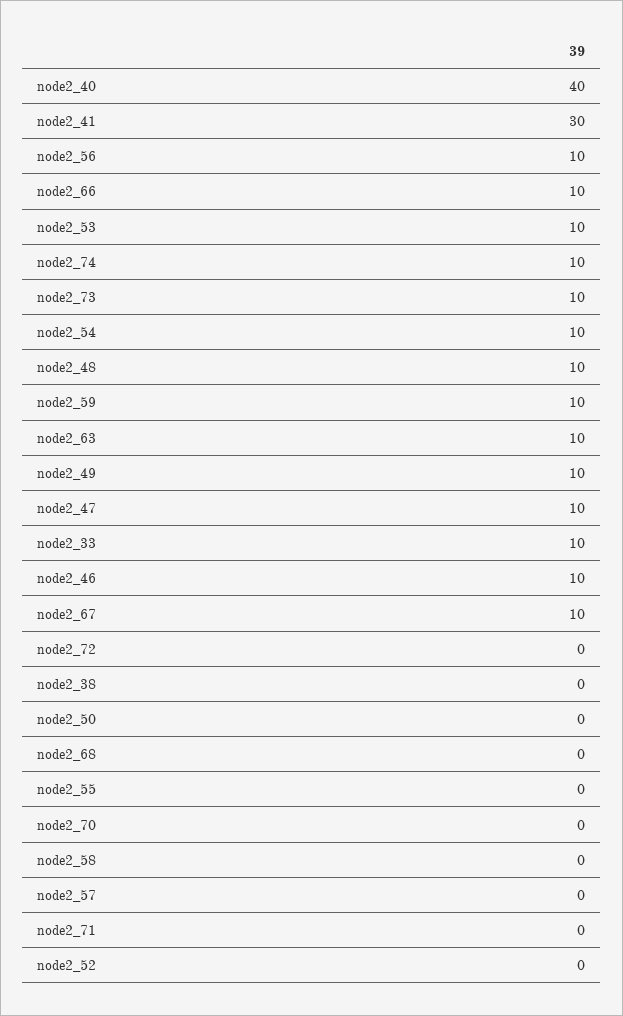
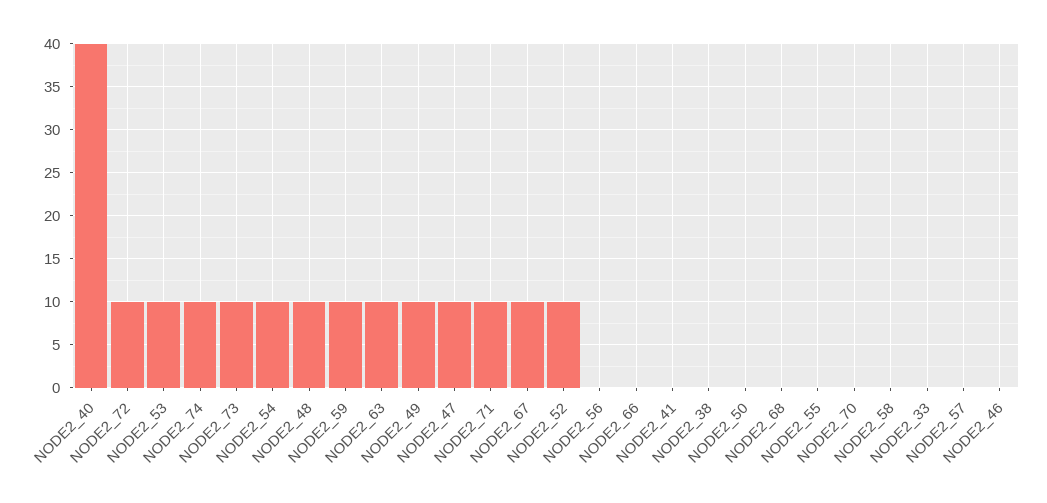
  {
    "node2_40": 40,
-   "node2_41": 30,
+   "node2_41": 0,
-   "node2_56": 10,
+   "node2_56": 0,
-   "node2_66": 10,
+   "node2_66": 0,
    "node2_53": 10,
    "node2_74": 10,
    "node2_73": 10,
    "node2_54": 10,
    "node2_48": 10,
    "node2_59": 10,
    "node2_63": 10,
    "node2_49": 10,
    "node2_47": 10,
-   "node2_33": 10,
+   "node2_33": 0,
-   "node2_46": 10,
+   "node2_46": 0,
    "node2_67": 10,
-   "node2_72": 0,
+   "node2_72": 10,
    "node2_38": 0,
    "node2_50": 0,
    "node2_68": 0,
    "node2_55": 0,
    "node2_70": 0,
    "node2_58": 0,
    "node2_57": 0,
-   "node2_71": 0,
+   "node2_71": 10,
-   "node2_52": 0
+   "node2_52": 10
  }

